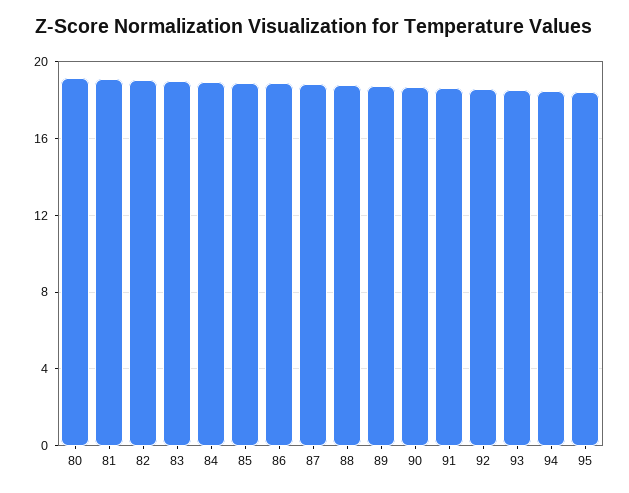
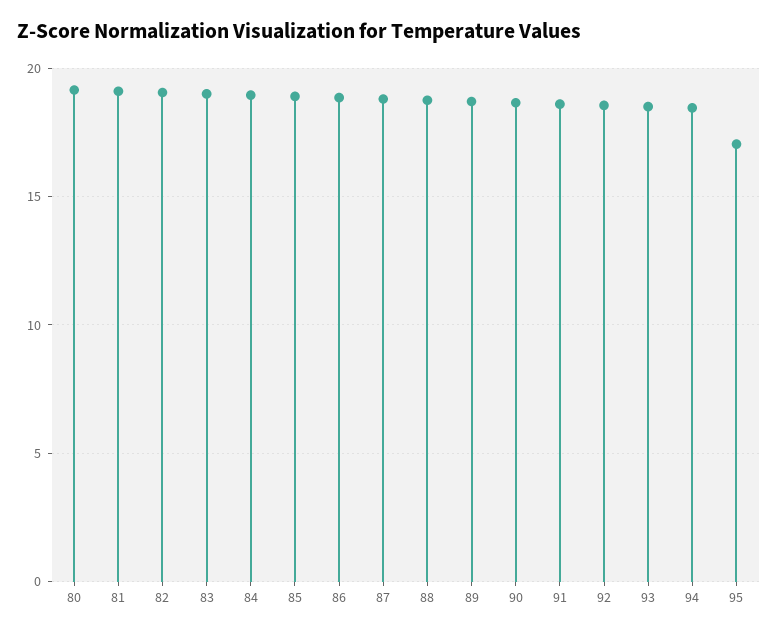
  {
    "80": 19,
    "81": 19,
    "82": 19,
    "83": 19,
    "84": 19,
    "85": 19,
    "86": 19,
    "87": 19,
    "88": 19,
    "89": 18.5,
    "90": 18.5,
    "91": 18.5,
    "92": 18.5,
    "93": 18.5,
    "94": 18.5,
-   "95": 18.5
+   "95": 17
  }

